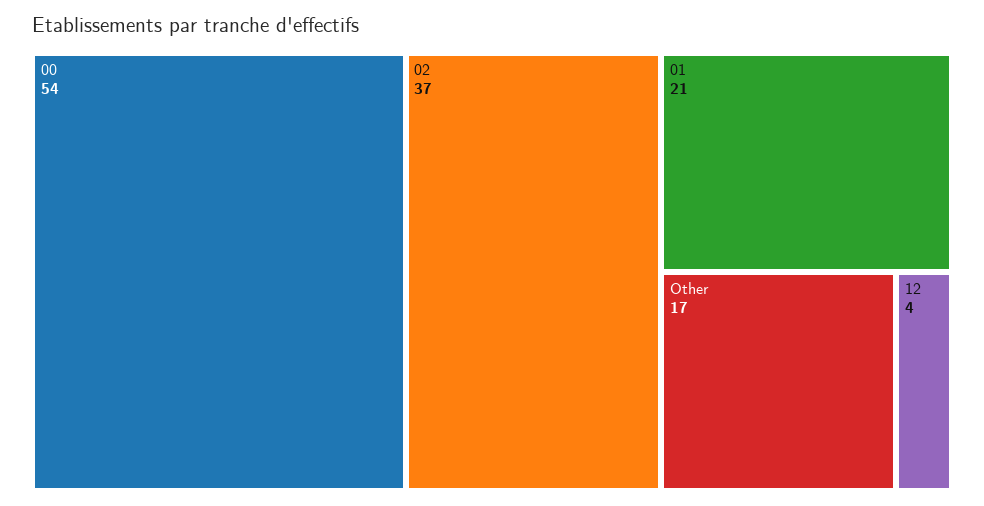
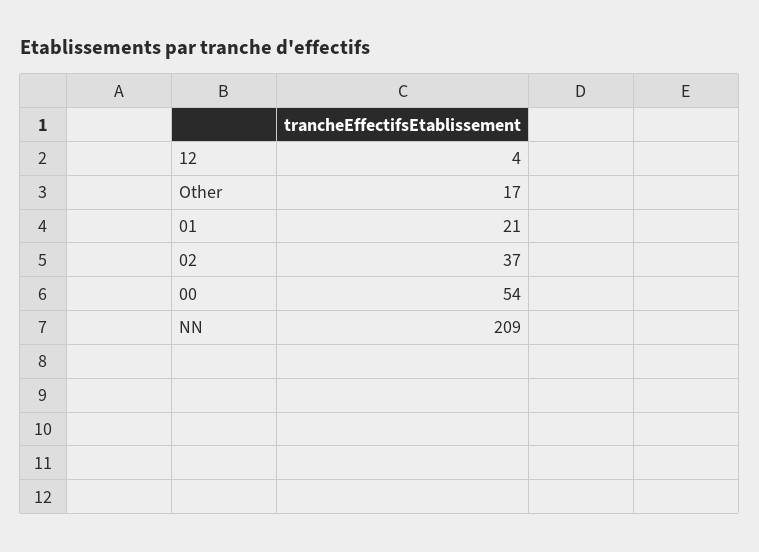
  {
    "00": 54,
    "02": 37,
    "01": 21,
    "Other": 17,
-   "12": 4
+   "12": 4,
+   "NN": 209
  }

